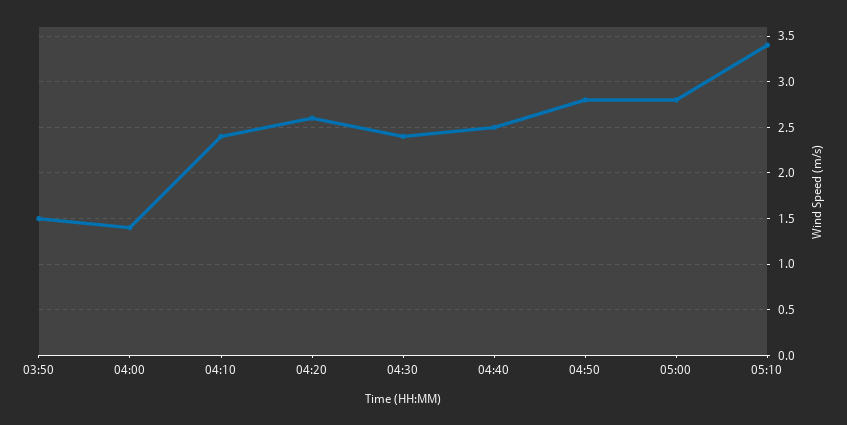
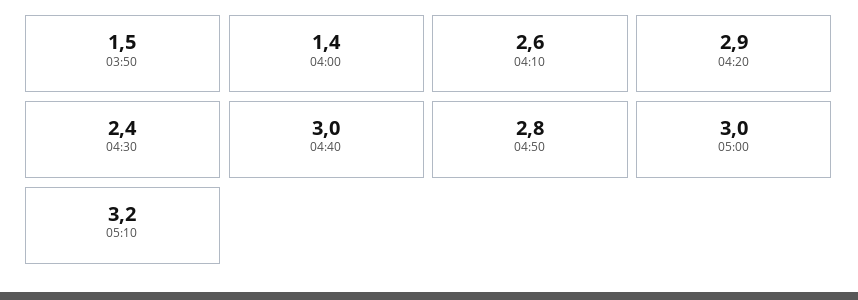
  {
    "03:50": 1.5,
    "04:00": 1.4,
-   "04:10": 2.4,
+   "04:10": 2.6,
-   "04:20": 2.6,
+   "04:20": 2.9,
    "04:30": 2.4,
-   "04:40": 2.5,
+   "04:40": 3,
    "04:50": 2.8,
-   "05:00": 2.8,
+   "05:00": 3,
-   "05:10": 3.4
+   "05:10": 3.2
  }

